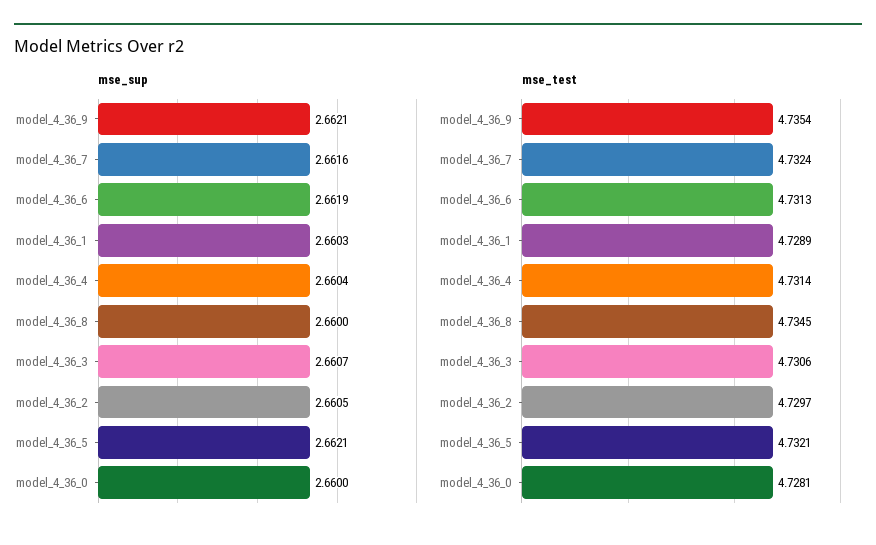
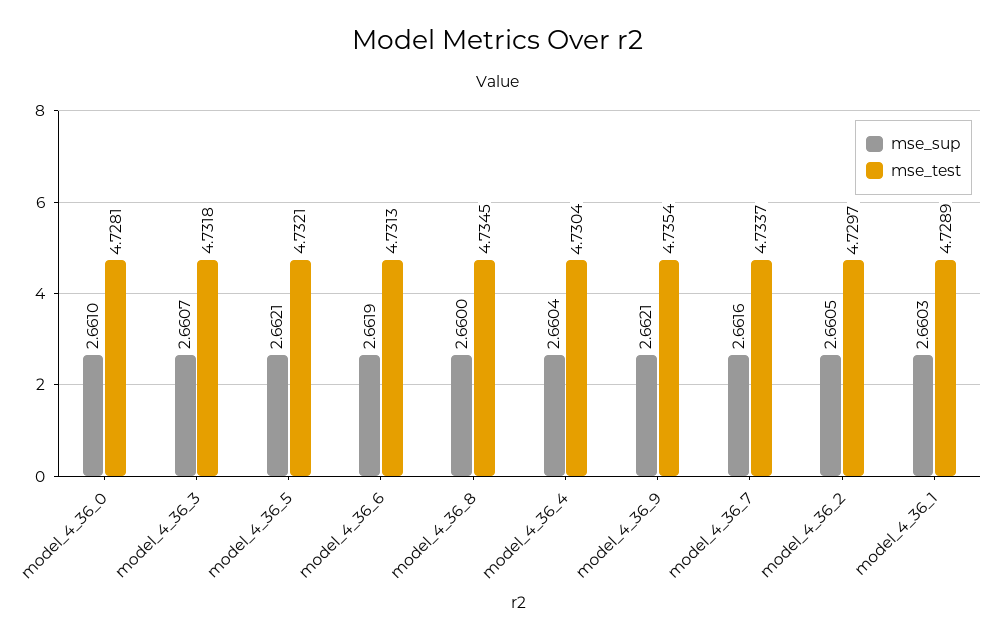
  {
    "mse_sup": {
      "model_4_36_9": 2.6621,
      "model_4_36_7": 2.6616,
      "model_4_36_6": 2.6619,
      "model_4_36_1": 2.6603,
      "model_4_36_4": 2.6604,
      "model_4_36_8": 2.66,
      "model_4_36_3": 2.6607,
      "model_4_36_2": 2.6605,
      "model_4_36_5": 2.6621,
-     "model_4_36_0": 2.66
+     "model_4_36_0": 2.661
    },
    "mse_test": {
      "model_4_36_9": 4.7354,
-     "model_4_36_7": 4.7324,
+     "model_4_36_7": 4.7337,
      "model_4_36_6": 4.7313,
      "model_4_36_1": 4.7289,
-     "model_4_36_4": 4.7314,
+     "model_4_36_4": 4.7304,
      "model_4_36_8": 4.7345,
-     "model_4_36_3": 4.7306,
+     "model_4_36_3": 4.7318,
      "model_4_36_2": 4.7297,
      "model_4_36_5": 4.7321,
      "model_4_36_0": 4.7281
    }
  }

